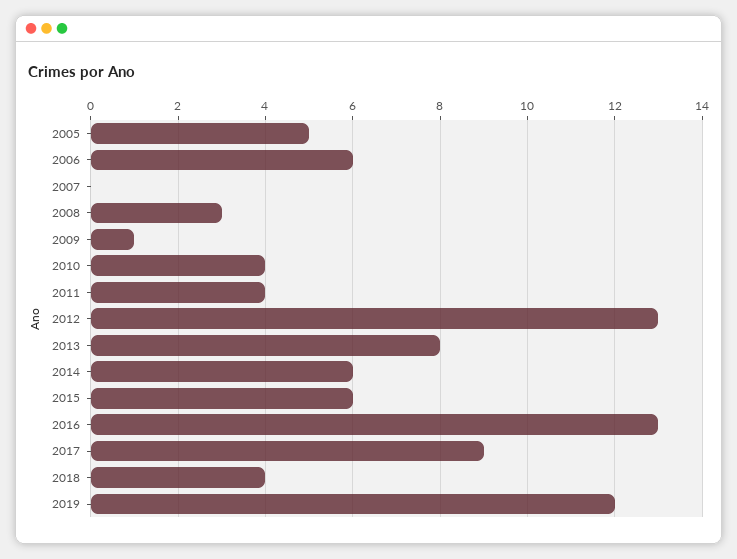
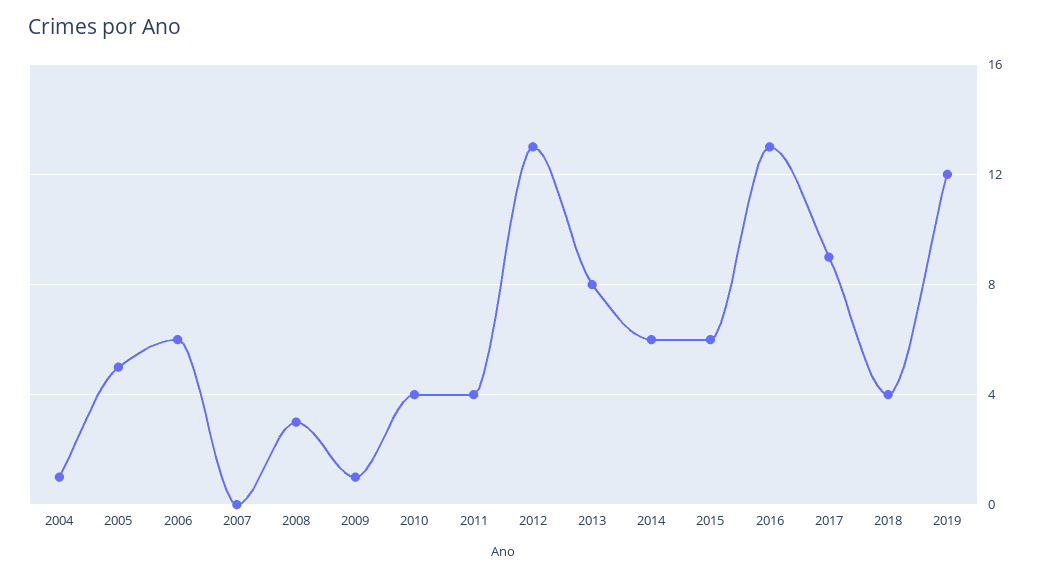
  {
    "2005": 5,
    "2006": 6,
    "2007": 0,
    "2008": 3,
    "2009": 1,
    "2010": 4,
    "2011": 4,
    "2012": 13,
    "2013": 8,
    "2014": 6,
    "2015": 6,
    "2016": 13,
    "2017": 9,
    "2018": 4,
-   "2019": 12
+   "2019": 12,
+   "2004": 1
  }

